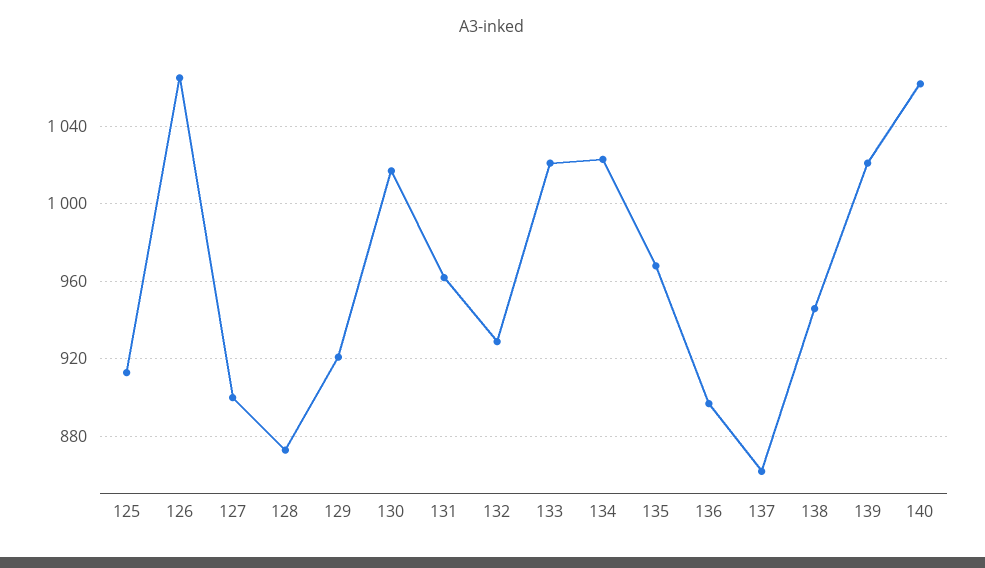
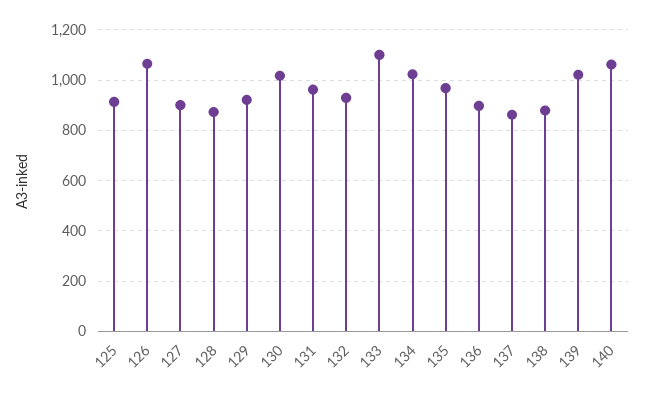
  {
    "125": 915,
    "126": 1065,
    "127": 900,
    "128": 875,
    "129": 920,
    "130": 1015,
    "131": 960,
    "132": 930,
-   "133": 1020,
+   "133": 1100,
    "134": 1025,
    "135": 970,
    "136": 895,
    "137": 860,
-   "138": 945,
+   "138": 875,
    "139": 1020,
    "140": 1060
  }

